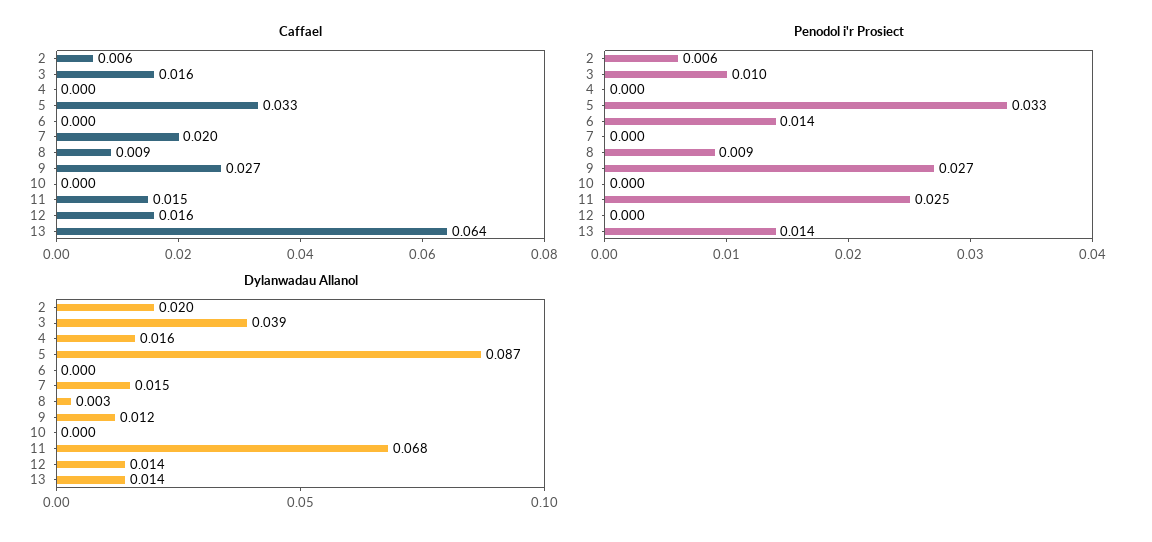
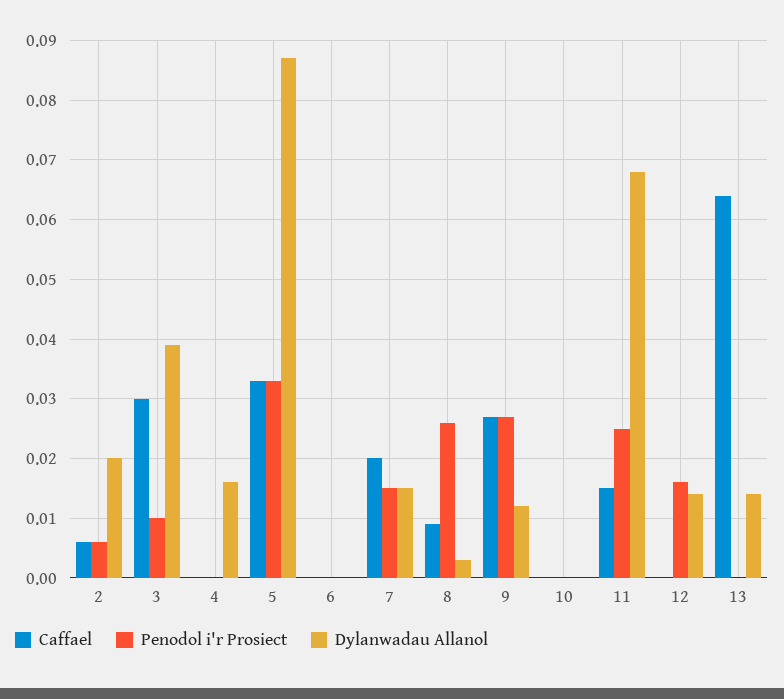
  {
    "Caffael": {
      "2": 0.006,
-     "3": 0.016,
+     "3": 0.03,
      "4": 0,
      "5": 0.033,
      "6": 0,
      "7": 0.02,
      "8": 0.009,
      "9": 0.027,
      "10": 0,
      "11": 0.015,
-     "12": 0.016,
+     "12": 0,
      "13": 0.064
    },
    "Penodol i'r Prosiect": {
      "2": 0.006,
      "3": 0.01,
      "4": 0,
      "5": 0.033,
-     "6": 0.014,
+     "6": 0,
-     "7": 0,
+     "7": 0.015,
-     "8": 0.009,
+     "8": 0.025,
      "9": 0.027,
      "10": 0,
      "11": 0.025,
-     "12": 0,
+     "12": 0.015,
-     "13": 0.014
+     "13": 0
    },
    "Dylanwadau Allanol": {
      "2": 0.02,
      "3": 0.039,
      "4": 0.016,
      "5": 0.087,
      "6": 0,
      "7": 0.015,
      "8": 0.003,
      "9": 0.012,
      "10": 0,
      "11": 0.068,
      "12": 0.014,
      "13": 0.014
    }
  }

